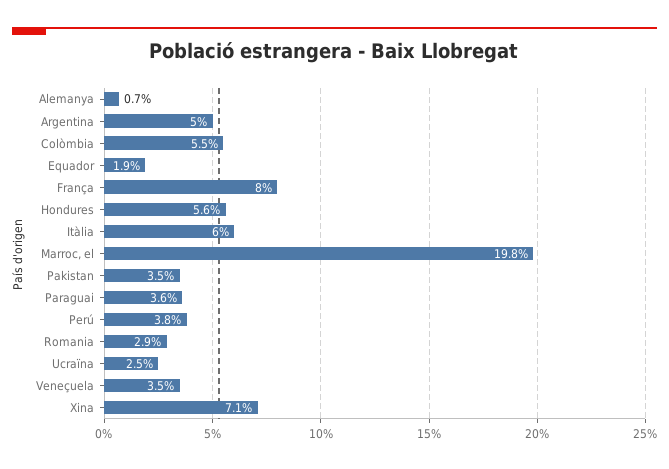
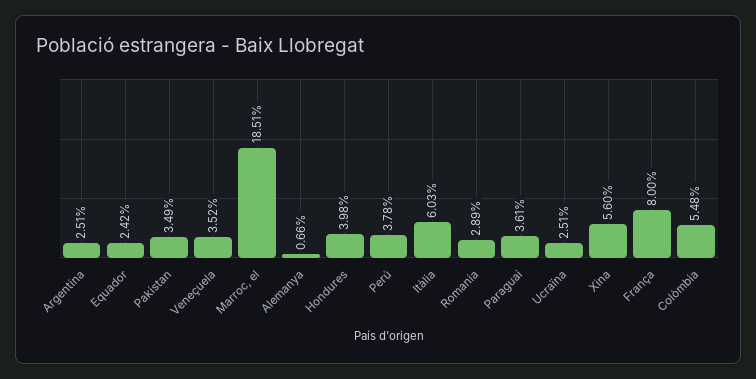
  {
    "Alemanya": 0.66,
-   "Argentina": 5,
+   "Argentina": 2.51,
    "Colòmbia": 5.48,
-   "Equador": 1.9,
+   "Equador": 2.42,
    "França": 8,
-   "Hondures": 5.6,
+   "Hondures": 3.98,
    "Itàlia": 6.03,
-   "Marroc, el": 19.8,
+   "Marroc, el": 18.51,
    "Pakistan": 3.49,
    "Paraguai": 3.61,
    "Perú": 3.78,
    "Romania": 2.89,
    "Ucraïna": 2.51,
    "Veneçuela": 3.52,
-   "Xina": 7.1
+   "Xina": 5.6
  }

